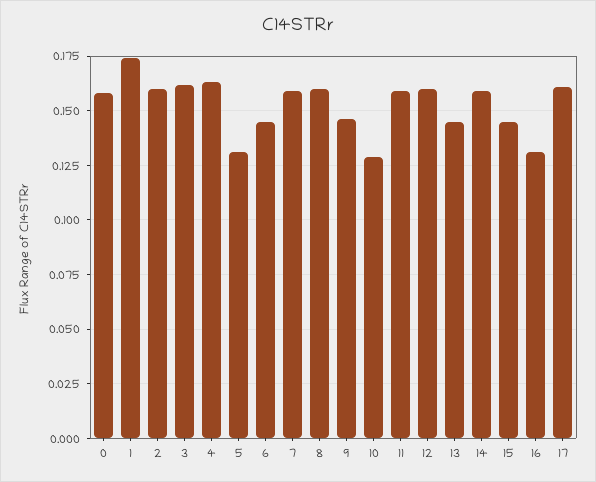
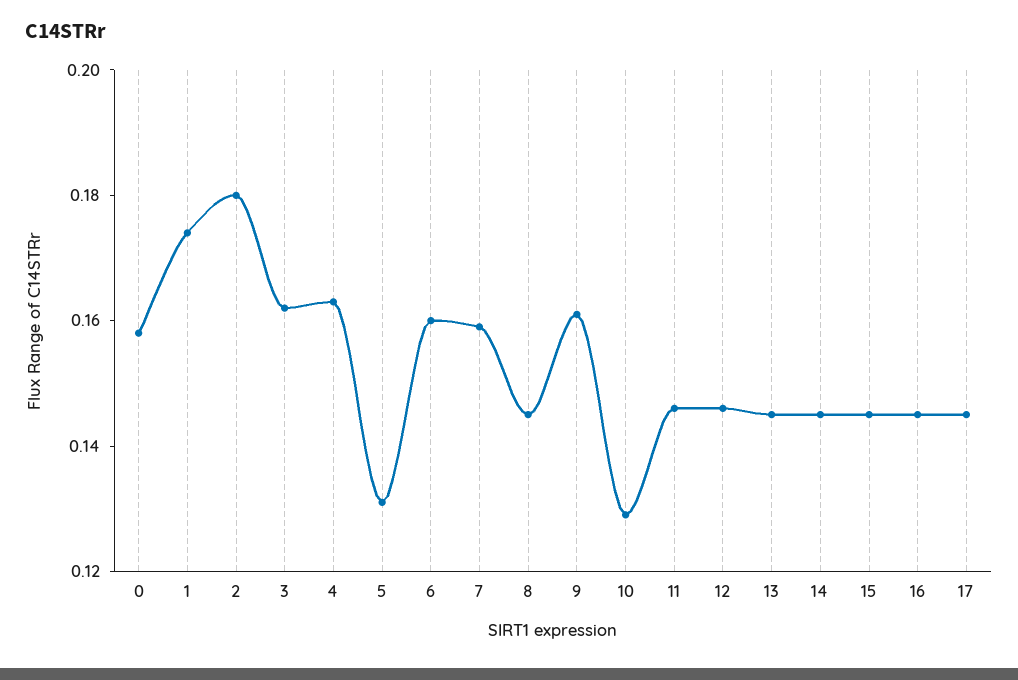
  {
    "0": 0.16,
    "1": 0.175,
-   "2": 0.16,
+   "2": 0.18,
    "3": 0.16,
    "4": 0.165,
    "5": 0.13,
-   "6": 0.145,
+   "6": 0.16,
    "7": 0.16,
-   "8": 0.16,
+   "8": 0.145,
-   "9": 0.145,
+   "9": 0.16,
    "10": 0.13,
-   "11": 0.16,
+   "11": 0.145,
-   "12": 0.16,
+   "12": 0.145,
    "13": 0.145,
-   "14": 0.16,
+   "14": 0.145,
    "15": 0.145,
-   "16": 0.13,
+   "16": 0.145,
-   "17": 0.16
+   "17": 0.145
  }

